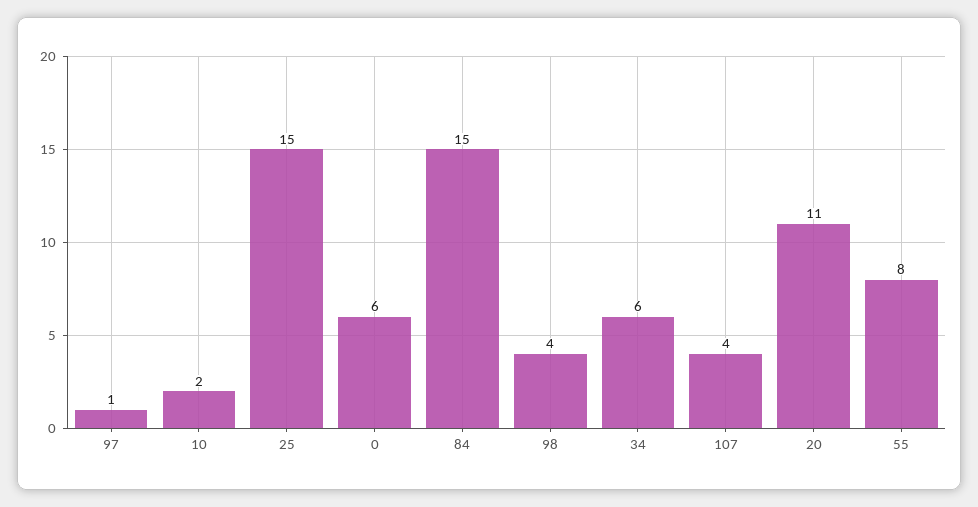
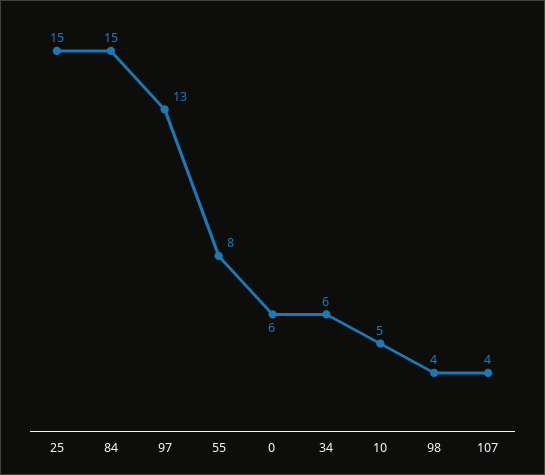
  {
-   "97": 1,
+   "97": 13,
-   "10": 2,
+   "10": 5,
    "25": 15,
    "0": 6,
    "84": 15,
    "98": 4,
    "34": 6,
    "107": 4,
-   "20": 11,
    "55": 8
  }

